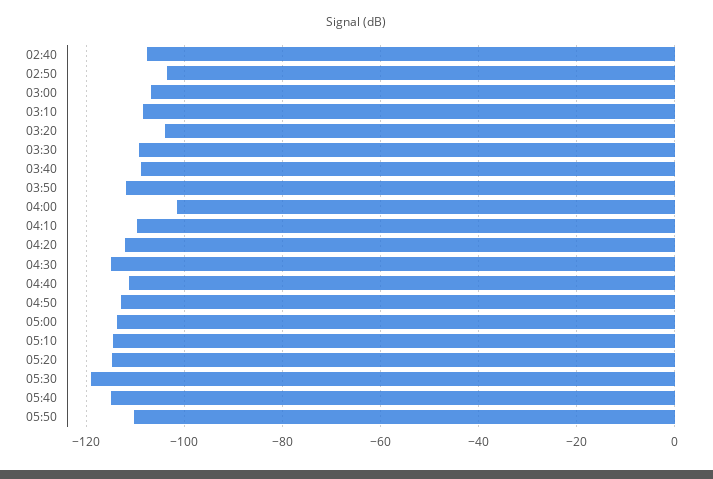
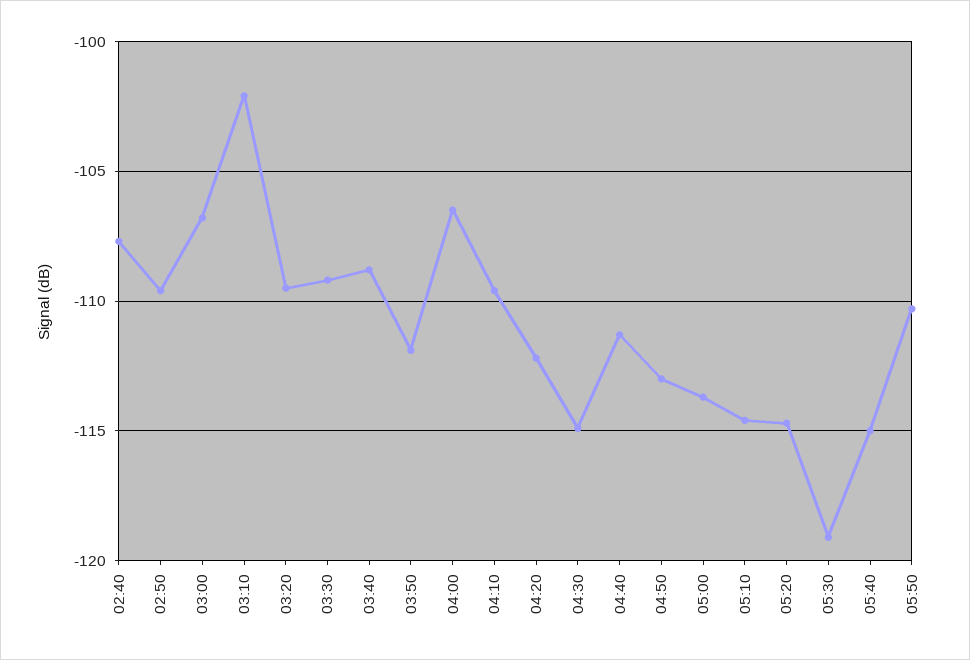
  {
    "02:40": -107.5,
-   "02:50": -104,
+   "02:50": -109.5,
    "03:00": -107,
-   "03:10": -108,
+   "03:10": -102,
-   "03:20": -104,
+   "03:20": -109.5,
    "03:30": -109,
    "03:40": -109,
    "03:50": -112,
-   "04:00": -102,
+   "04:00": -106.5,
    "04:10": -109.5,
    "04:20": -112,
    "04:30": -115,
    "04:40": -111.5,
    "04:50": -113,
    "05:00": -113.5,
    "05:10": -114.5,
    "05:20": -114.5,
    "05:30": -119,
    "05:40": -115,
    "05:50": -110.5
  }

